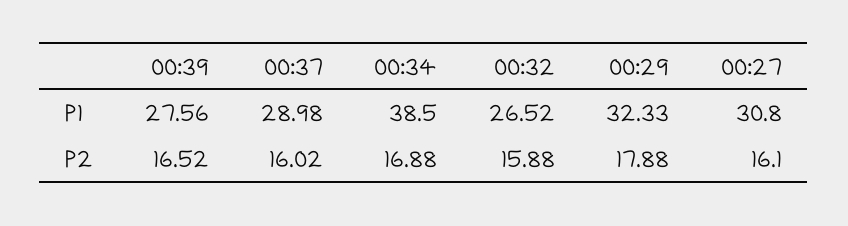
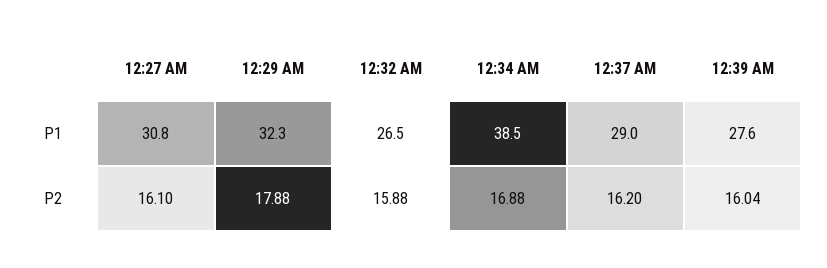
  {
    "00:39": {
      "P1": 27.56,
-     "P2": 16.52
+     "P2": 16.04
    },
    "00:37": {
      "P1": 28.98,
-     "P2": 16.02
+     "P2": 16.2
    },
    "00:34": {
      "P1": 38.5,
      "P2": 16.88
    },
    "00:32": {
      "P1": 26.52,
      "P2": 15.88
    },
    "00:29": {
      "P1": 32.33,
      "P2": 17.88
    },
    "00:27": {
      "P1": 30.8,
      "P2": 16.1
    }
  }

